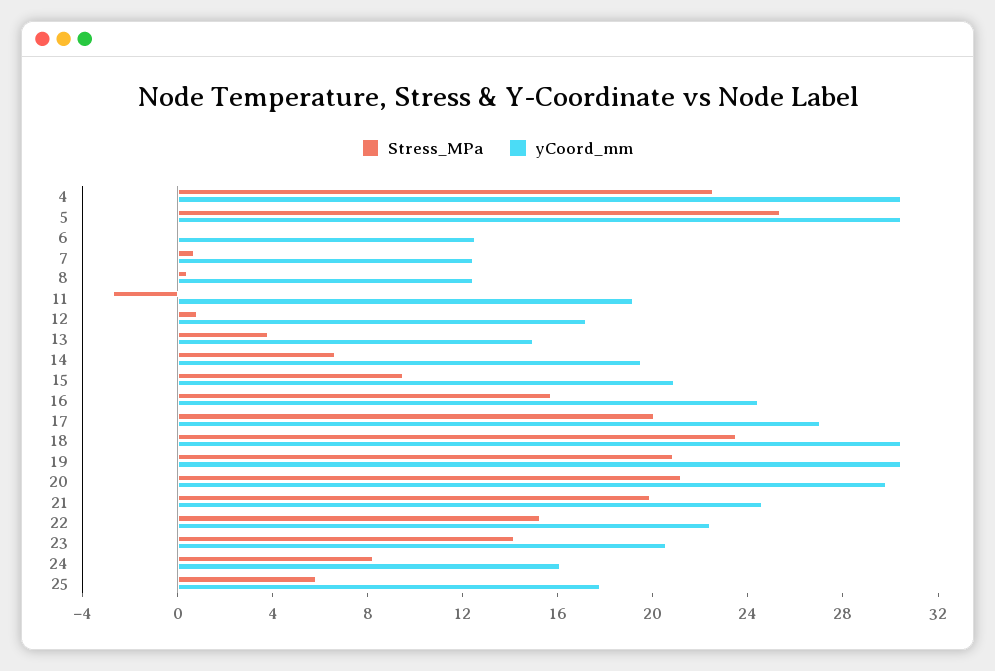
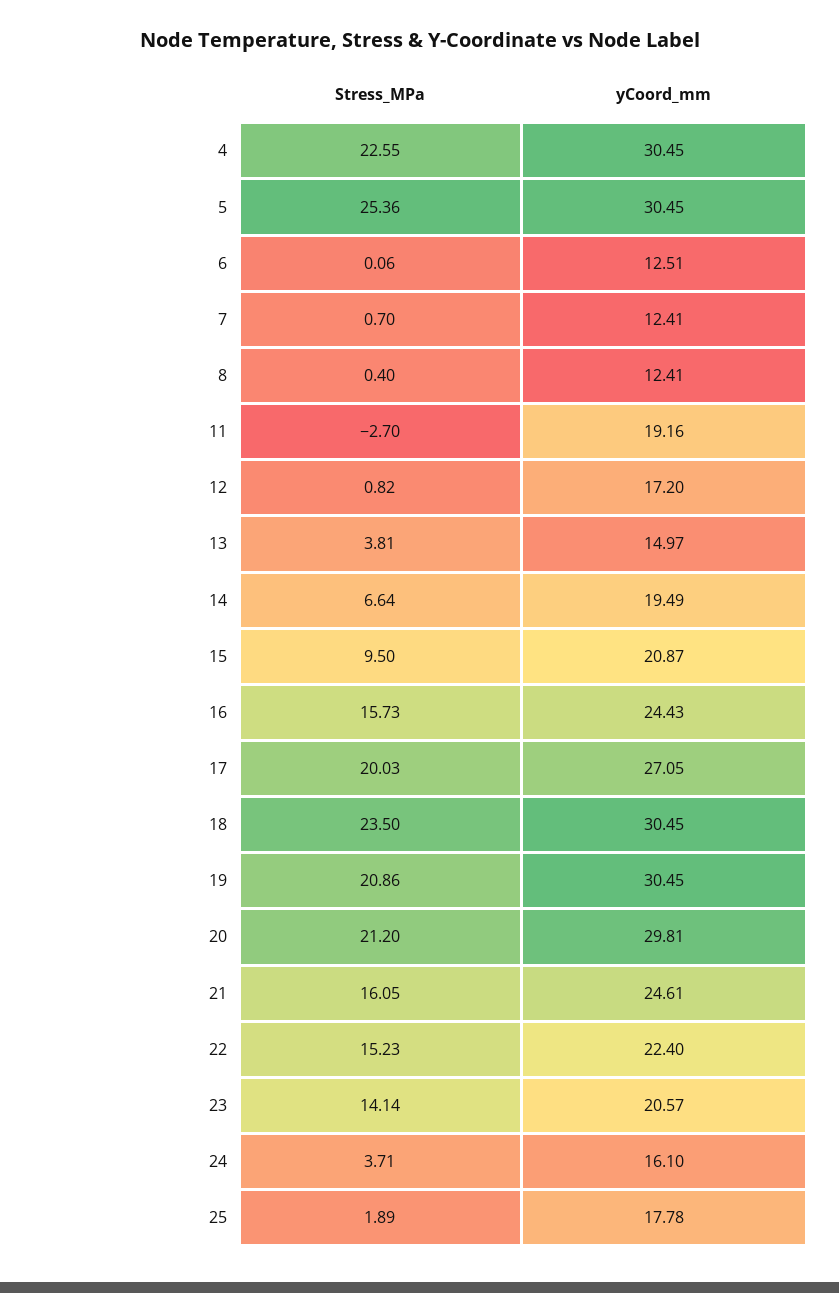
  {
    "Stress_MPa": {
      "4": 22.55,
      "5": 25.36,
      "6": 0.06,
      "7": 0.7,
      "8": 0.4,
      "11": -2.7,
      "12": 0.82,
      "13": 3.81,
      "14": 6.64,
      "15": 9.5,
      "16": 15.73,
      "17": 20.03,
      "18": 23.5,
      "19": 20.86,
      "20": 21.2,
-     "21": 20,
+     "21": 16.05,
      "22": 15.23,
      "23": 14.14,
-     "24": 8,
+     "24": 3.71,
-     "25": 6
+     "25": 1.89
    },
    "yCoord_mm": {
      "4": 30.45,
      "5": 30.45,
      "6": 12.51,
      "7": 12.41,
      "8": 12.41,
      "11": 19.16,
      "12": 17.2,
      "13": 14.97,
      "14": 19.49,
      "15": 20.87,
      "16": 24.43,
      "17": 27.05,
      "18": 30.45,
      "19": 30.45,
      "20": 29.81,
      "21": 24.61,
      "22": 22.4,
      "23": 20.57,
      "24": 16.1,
      "25": 17.78
    }
  }

